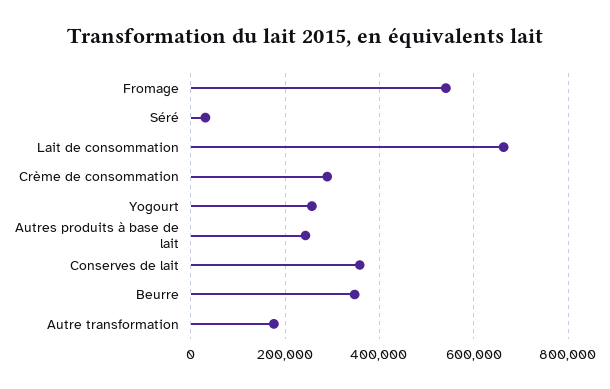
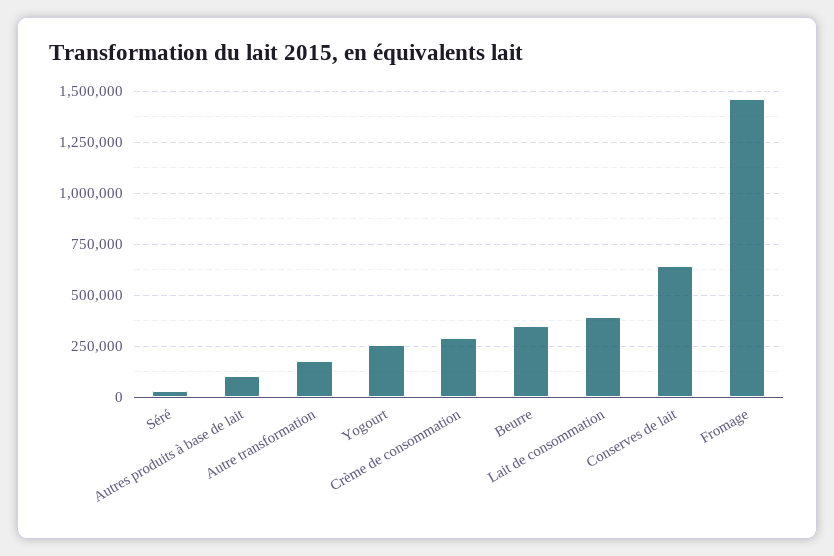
  {
-   "Fromage": 540000,
+   "Fromage": 1450000,
    "Séré": 40000,
-   "Lait de consommation": 660000,
+   "Lait de consommation": 400000,
    "Crème de consommation": 280000,
    "Yogourt": 260000,
-   "Autres produits à base de lait": 240000,
+   "Autres produits à base de lait": 100000,
-   "Conserves de lait": 360000,
+   "Conserves de lait": 650000,
    "Beurre": 340000,
    "Autre transformation": 180000
  }

